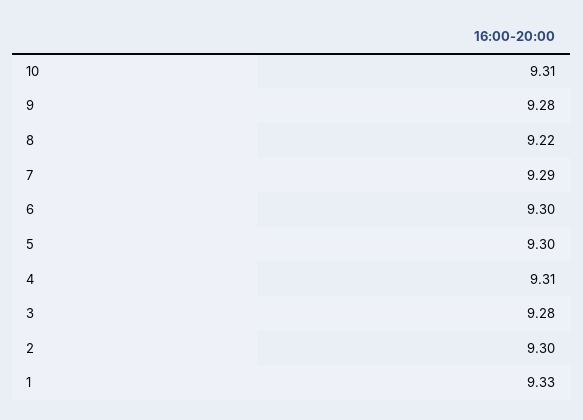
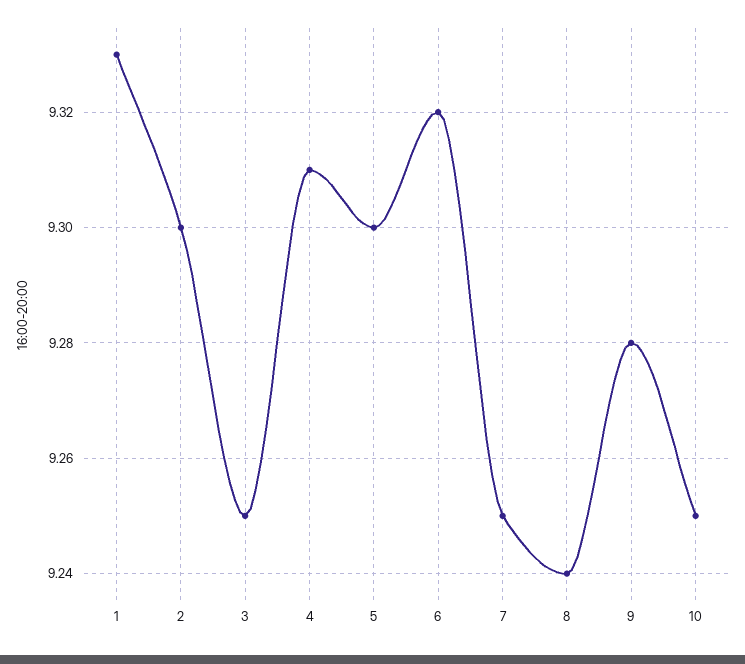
  {
-   "10": 9.31,
+   "10": 9.25,
    "9": 9.28,
-   "8": 9.22,
+   "8": 9.24,
-   "7": 9.29,
+   "7": 9.25,
-   "6": 9.3,
+   "6": 9.32,
    "5": 9.3,
    "4": 9.31,
-   "3": 9.28,
+   "3": 9.25,
    "2": 9.3,
    "1": 9.33
  }

